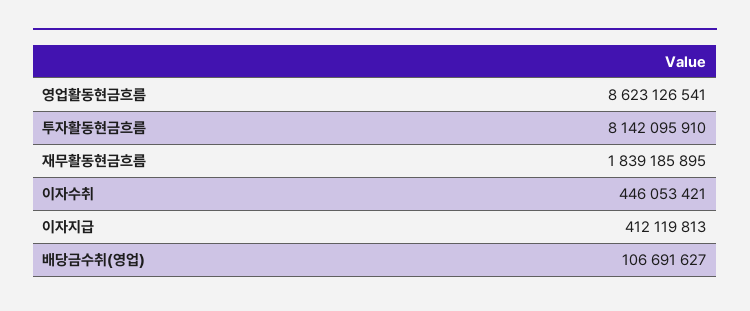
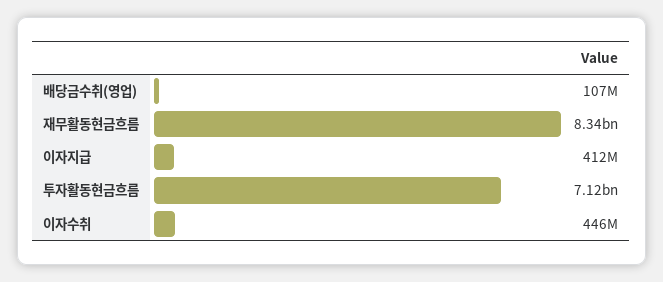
  {
-   "영업활동현금흐름": 8623126541,
-   "투자활동현금흐름": 8142095910,
+   "투자활동현금흐름": 7120000000,
-   "재무활동현금흐름": 1839185895,
+   "재무활동현금흐름": 8340000000,
    "이자수취": 446053421,
    "이자지급": 412119813,
    "배당금수취(영업)": 106691627
  }

